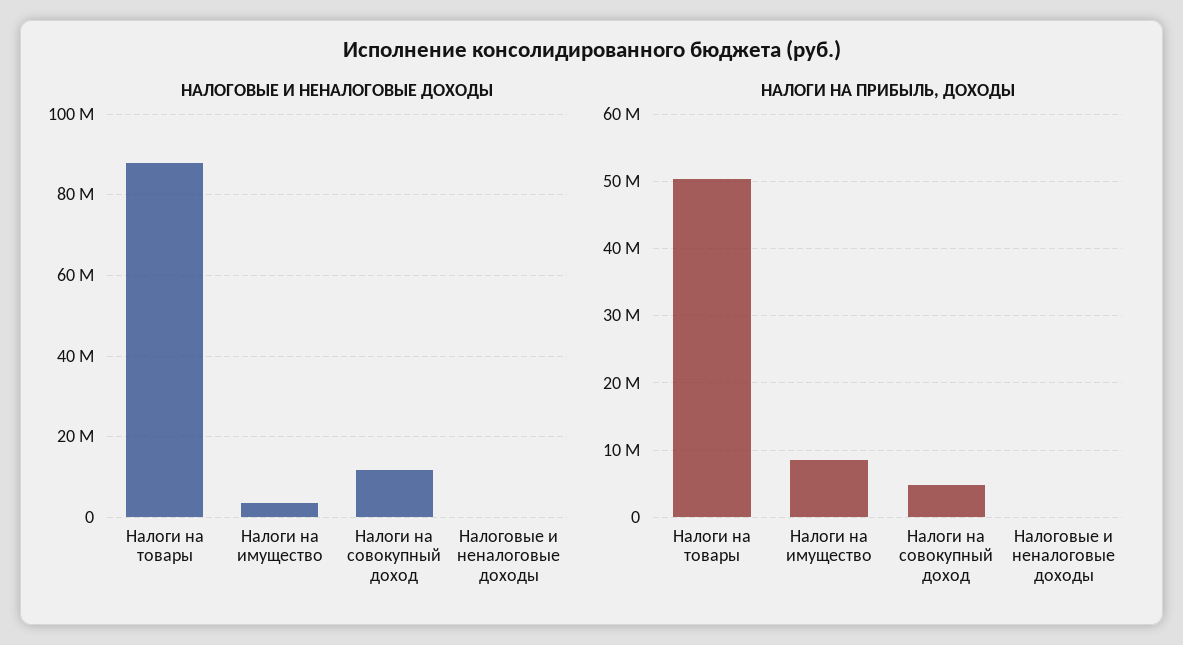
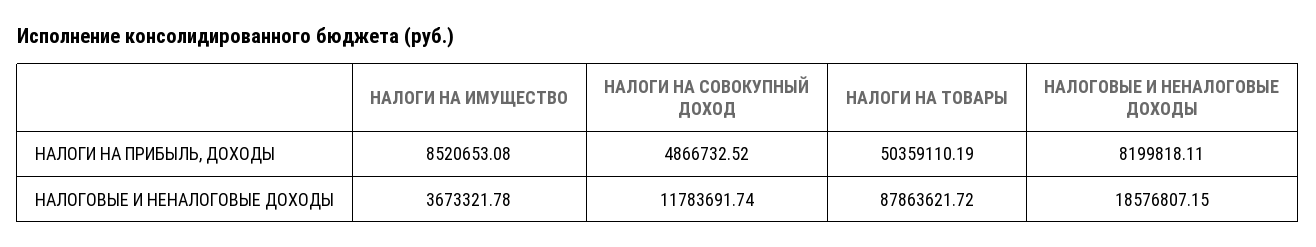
  {
    "НАЛОГОВЫЕ И НЕНАЛОГОВЫЕ ДОХОДЫ": {
      "Налоги на товары": 87863621.72,
      "Налоги на имущество": 3673321.78,
      "Налоги на совокупный доход": 11783691.74,
-     "Налоговые и неналоговые доходы": 0
+     "Налоговые и неналоговые доходы": 18576807.15
    },
    "НАЛОГИ НА ПРИБЫЛЬ, ДОХОДЫ": {
      "Налоги на товары": 50359110.19,
      "Налоги на имущество": 8520653.08,
      "Налоги на совокупный доход": 4866732.52,
-     "Налоговые и неналоговые доходы": 0
+     "Налоговые и неналоговые доходы": 8199818.11
    }
  }

